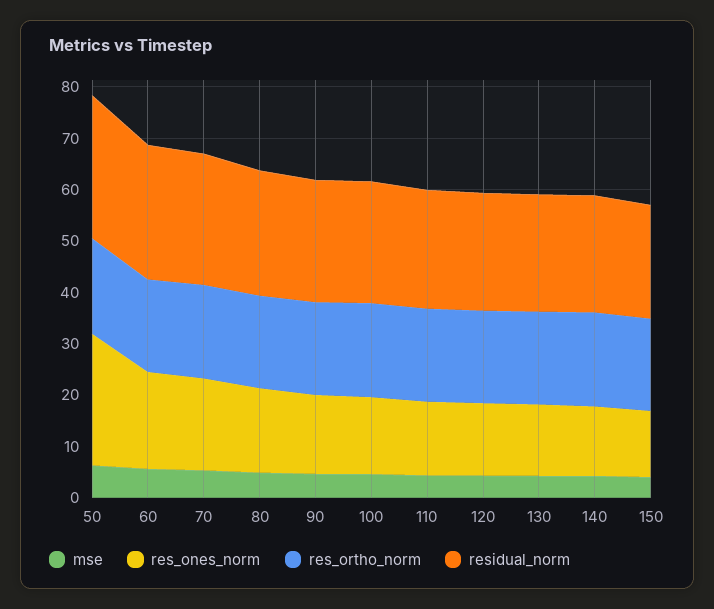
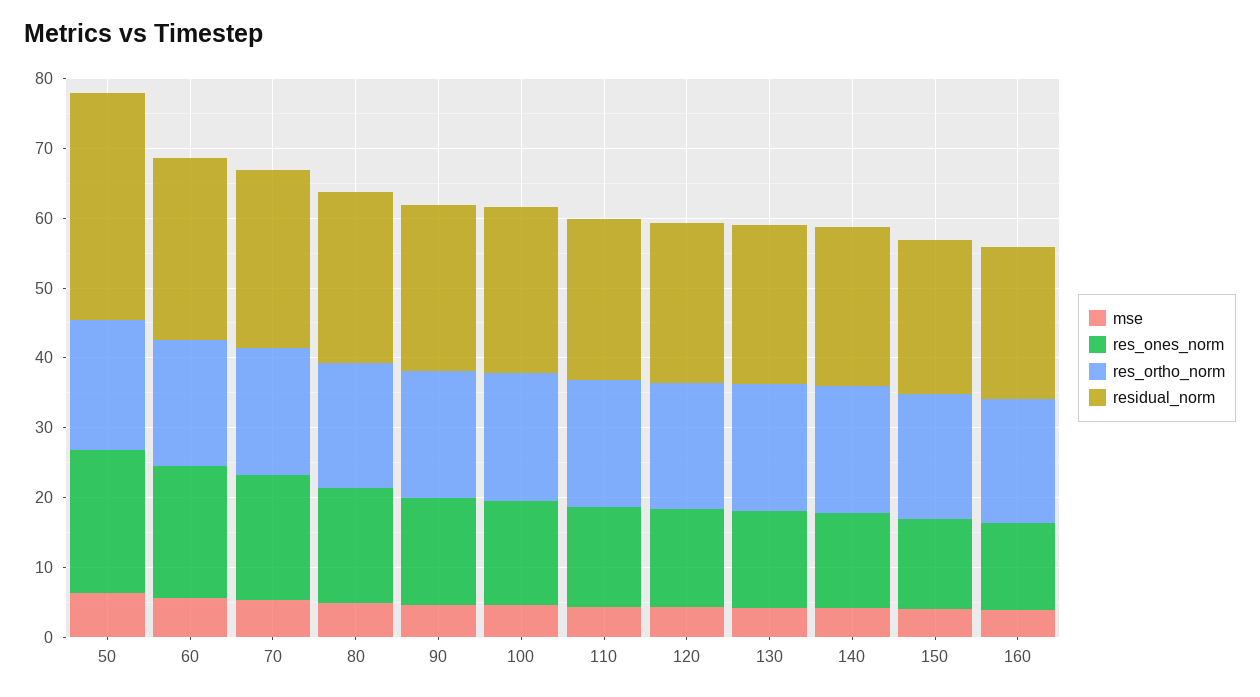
  {
    "mse": {
      "50": 6,
      "60": 6,
      "70": 6,
      "80": 4,
      "90": 4,
      "100": 4,
      "110": 4,
      "120": 4,
      "130": 4,
      "140": 4,
-     "150": 4
+     "150": 4,
+     "160": 4
    },
    "res_ones_norm": {
-     "50": 26,
+     "50": 20,
      "60": 18,
      "70": 18,
      "80": 16,
      "90": 16,
      "100": 14,
      "110": 14,
      "120": 14,
      "130": 14,
      "140": 14,
-     "150": 12
+     "150": 12,
+     "160": 12
    },
    "res_ortho_norm": {
      "50": 18,
      "60": 18,
      "70": 18,
      "80": 18,
      "90": 18,
      "100": 18,
      "110": 18,
      "120": 18,
      "130": 18,
      "140": 18,
-     "150": 18
+     "150": 18,
+     "160": 18
    },
    "residual_norm": {
-     "50": 28,
+     "50": 32,
      "60": 26,
      "70": 26,
      "80": 24,
      "90": 24,
      "100": 24,
      "110": 24,
      "120": 22,
      "130": 22,
      "140": 22,
-     "150": 22
+     "150": 22,
+     "160": 22
    }
  }

